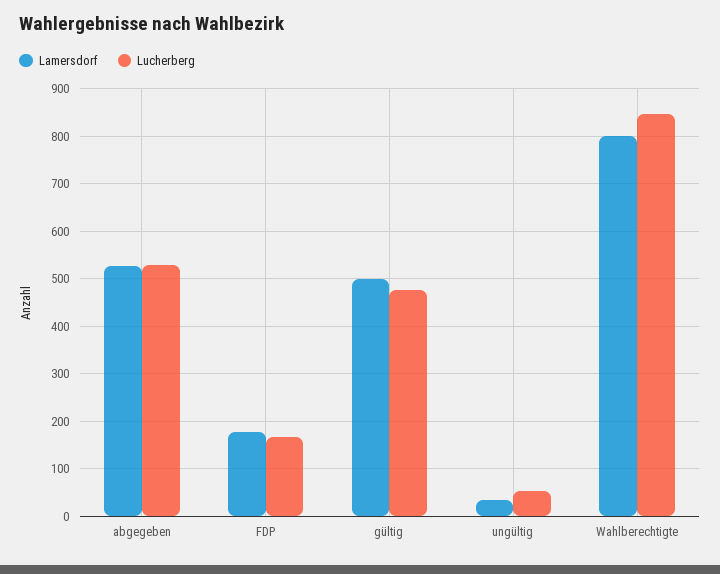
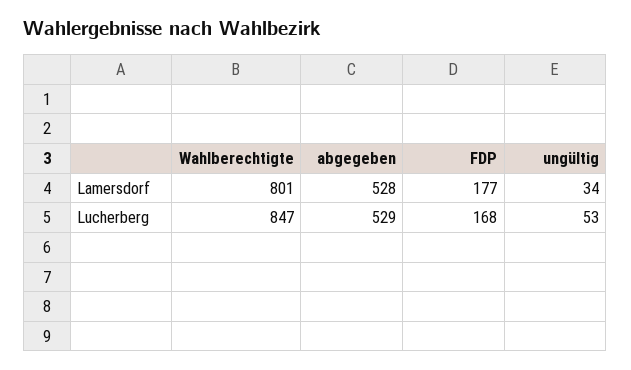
  {
    "Lamersdorf": {
      "abgegeben": 528,
      "FDP": 177,
-     "gültig": 500,
      "ungültig": 34,
      "Wahlberechtigte": 801
    },
    "Lucherberg": {
      "abgegeben": 529,
      "FDP": 168,
-     "gültig": 480,
      "ungültig": 53,
      "Wahlberechtigte": 847
    }
  }

